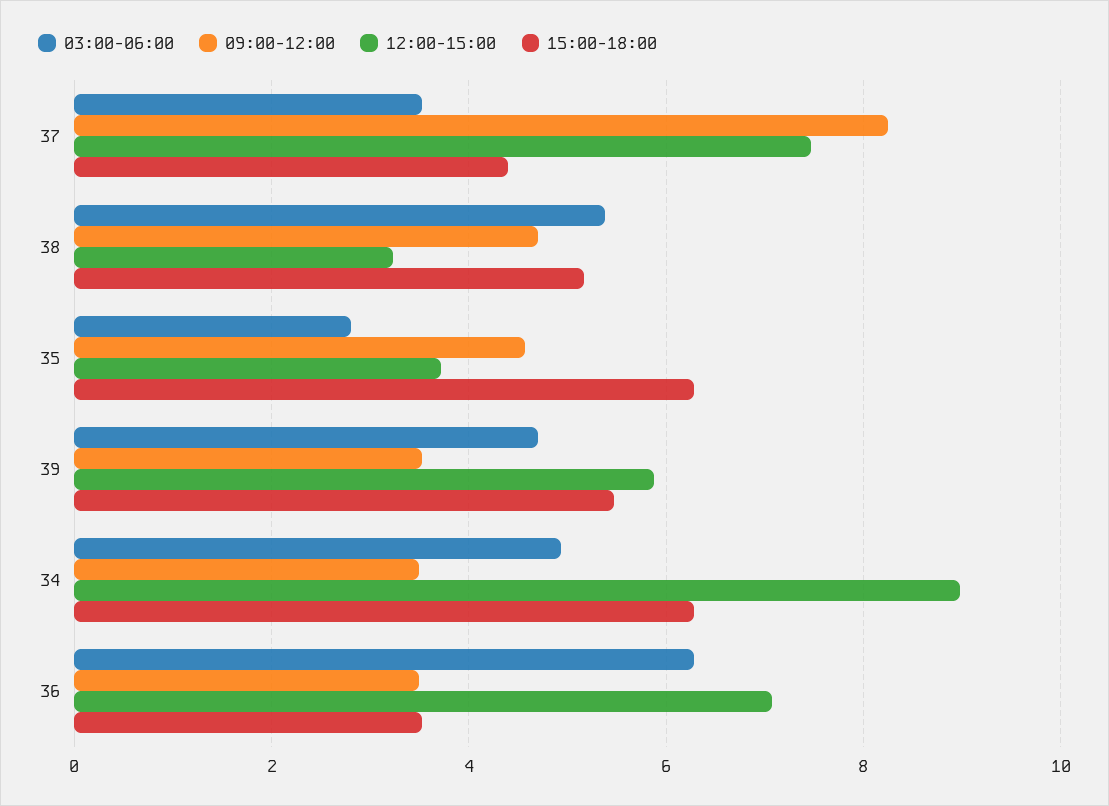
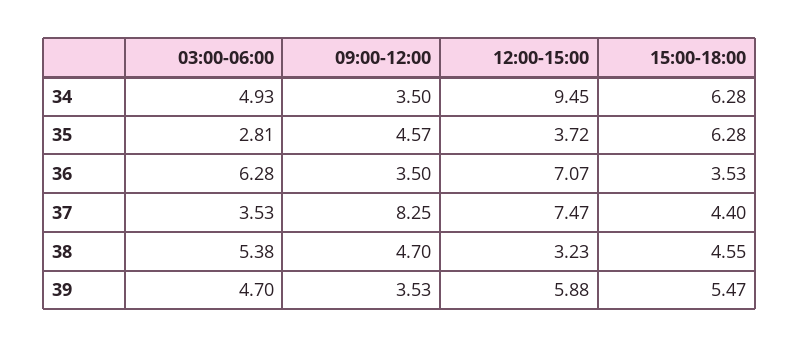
  {
    "03:00-06:00": {
      "37": 3.53,
      "38": 5.38,
      "35": 2.81,
      "39": 4.7,
      "34": 4.93,
      "36": 6.28
    },
    "09:00-12:00": {
      "37": 8.25,
      "38": 4.7,
      "35": 4.57,
      "39": 3.53,
      "34": 3.5,
      "36": 3.5
    },
    "12:00-15:00": {
      "37": 7.47,
      "38": 3.23,
      "35": 3.72,
      "39": 5.88,
-     "34": 9,
+     "34": 9.45,
      "36": 7.07
    },
    "15:00-18:00": {
      "37": 4.4,
-     "38": 5.2,
+     "38": 4.55,
      "35": 6.28,
      "39": 5.47,
      "34": 6.28,
      "36": 3.53
    }
  }

